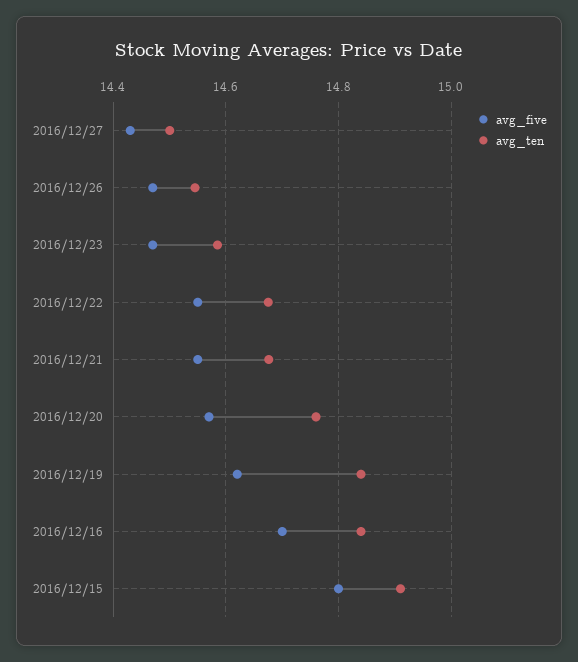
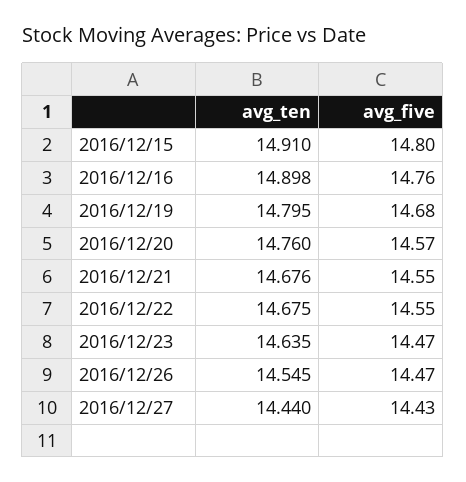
  {
    "avg_five": {
      "2016/12/27": 14.43,
      "2016/12/26": 14.47,
      "2016/12/23": 14.47,
      "2016/12/22": 14.55,
      "2016/12/21": 14.55,
      "2016/12/20": 14.57,
-     "2016/12/19": 14.62,
+     "2016/12/19": 14.68,
-     "2016/12/16": 14.7,
+     "2016/12/16": 14.76,
      "2016/12/15": 14.8
    },
    "avg_ten": {
-     "2016/12/27": 14.5,
+     "2016/12/27": 14.44,
      "2016/12/26": 14.545,
-     "2016/12/23": 14.58,
+     "2016/12/23": 14.635,
      "2016/12/22": 14.675,
      "2016/12/21": 14.676,
      "2016/12/20": 14.76,
-     "2016/12/19": 14.84,
+     "2016/12/19": 14.795,
-     "2016/12/16": 14.84,
+     "2016/12/16": 14.898,
      "2016/12/15": 14.91
    }
  }

